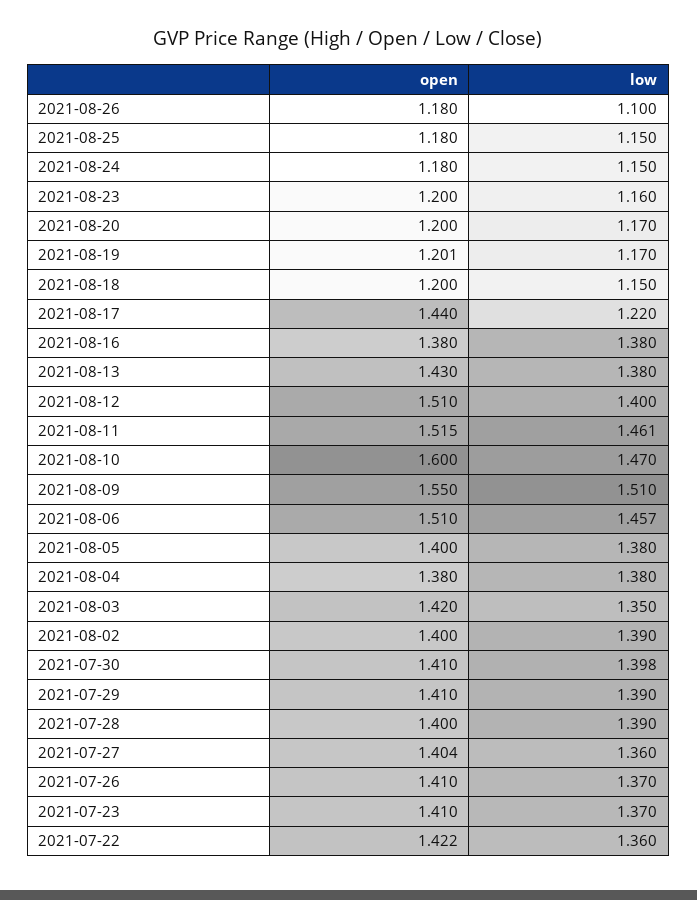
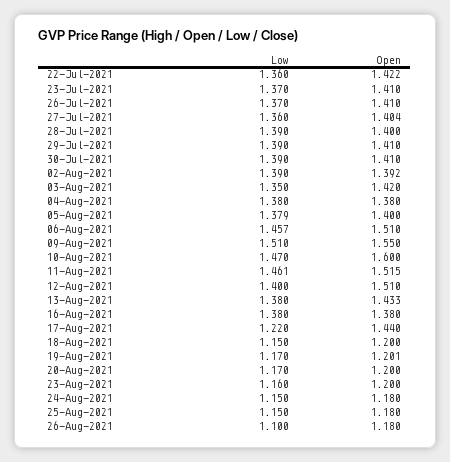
  {
    "open": {
      "2021-08-26": 1.18,
      "2021-08-25": 1.18,
      "2021-08-24": 1.18,
      "2021-08-23": 1.2,
      "2021-08-20": 1.2,
      "2021-08-19": 1.201,
      "2021-08-18": 1.2,
      "2021-08-17": 1.44,
      "2021-08-16": 1.38,
-     "2021-08-13": 1.43,
+     "2021-08-13": 1.433,
      "2021-08-12": 1.51,
      "2021-08-11": 1.515,
      "2021-08-10": 1.6,
      "2021-08-09": 1.55,
      "2021-08-06": 1.51,
      "2021-08-05": 1.4,
      "2021-08-04": 1.38,
      "2021-08-03": 1.42,
-     "2021-08-02": 1.4,
+     "2021-08-02": 1.392,
      "2021-07-30": 1.41,
      "2021-07-29": 1.41,
      "2021-07-28": 1.4,
      "2021-07-27": 1.404,
      "2021-07-26": 1.41,
      "2021-07-23": 1.41,
      "2021-07-22": 1.422
    },
    "low": {
      "2021-08-26": 1.1,
      "2021-08-25": 1.15,
      "2021-08-24": 1.15,
      "2021-08-23": 1.16,
      "2021-08-20": 1.17,
      "2021-08-19": 1.17,
      "2021-08-18": 1.15,
      "2021-08-17": 1.22,
      "2021-08-16": 1.38,
      "2021-08-13": 1.38,
      "2021-08-12": 1.4,
      "2021-08-11": 1.461,
      "2021-08-10": 1.47,
      "2021-08-09": 1.51,
      "2021-08-06": 1.457,
-     "2021-08-05": 1.38,
+     "2021-08-05": 1.379,
      "2021-08-04": 1.38,
      "2021-08-03": 1.35,
      "2021-08-02": 1.39,
-     "2021-07-30": 1.398,
+     "2021-07-30": 1.39,
      "2021-07-29": 1.39,
      "2021-07-28": 1.39,
      "2021-07-27": 1.36,
      "2021-07-26": 1.37,
      "2021-07-23": 1.37,
      "2021-07-22": 1.36
    }
  }

